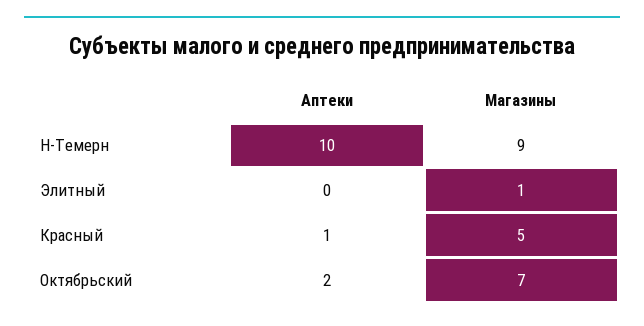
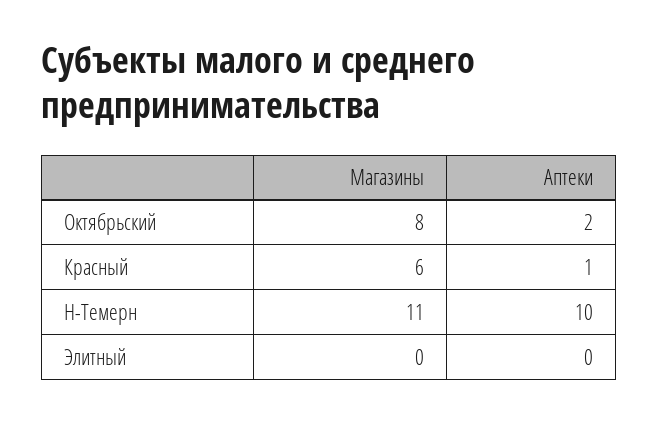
  {
    "Аптеки": {
      "Н-Темерн": 10,
      "Элитный": 0,
      "Красный": 1,
      "Октябрьский": 2
    },
    "Магазины": {
-     "Н-Темерн": 9,
+     "Н-Темерн": 11,
-     "Элитный": 1,
+     "Элитный": 0,
-     "Красный": 5,
+     "Красный": 6,
-     "Октябрьский": 7
+     "Октябрьский": 8
    }
  }

